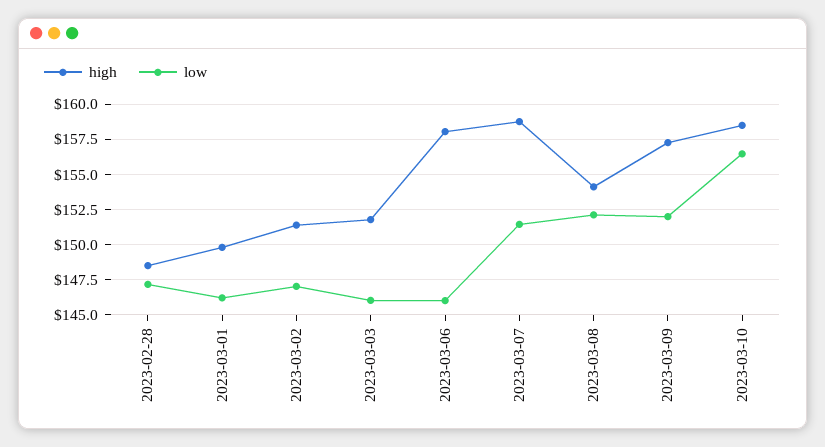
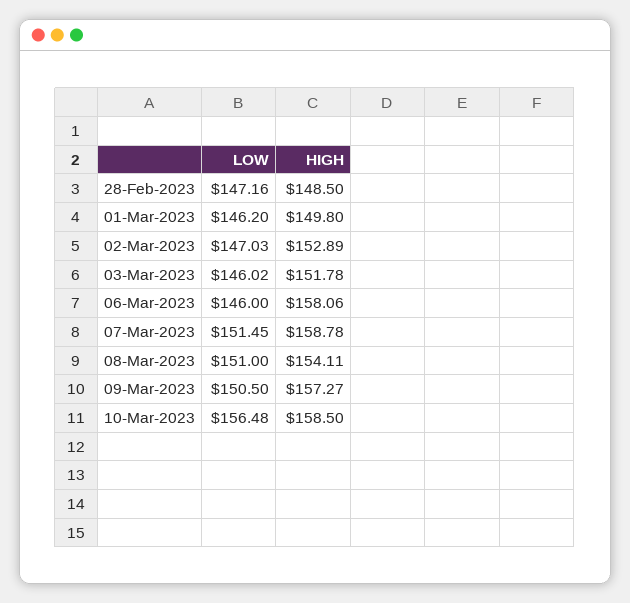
  {
    "high": {
      "2023-02-28": 148.5,
      "2023-03-01": 149.8,
-     "2023-03-02": 151.5,
+     "2023-03-02": 152.89,
      "2023-03-03": 151.78,
      "2023-03-06": 158.06,
      "2023-03-07": 158.78,
      "2023-03-08": 154.11,
      "2023-03-09": 157.27,
      "2023-03-10": 158.5
    },
    "low": {
      "2023-02-28": 147.16,
      "2023-03-01": 146.2,
      "2023-03-02": 147.03,
      "2023-03-03": 146.02,
      "2023-03-06": 146,
      "2023-03-07": 151.45,
-     "2023-03-08": 152,
+     "2023-03-08": 151,
-     "2023-03-09": 152,
+     "2023-03-09": 150.5,
      "2023-03-10": 156.48
    }
  }

